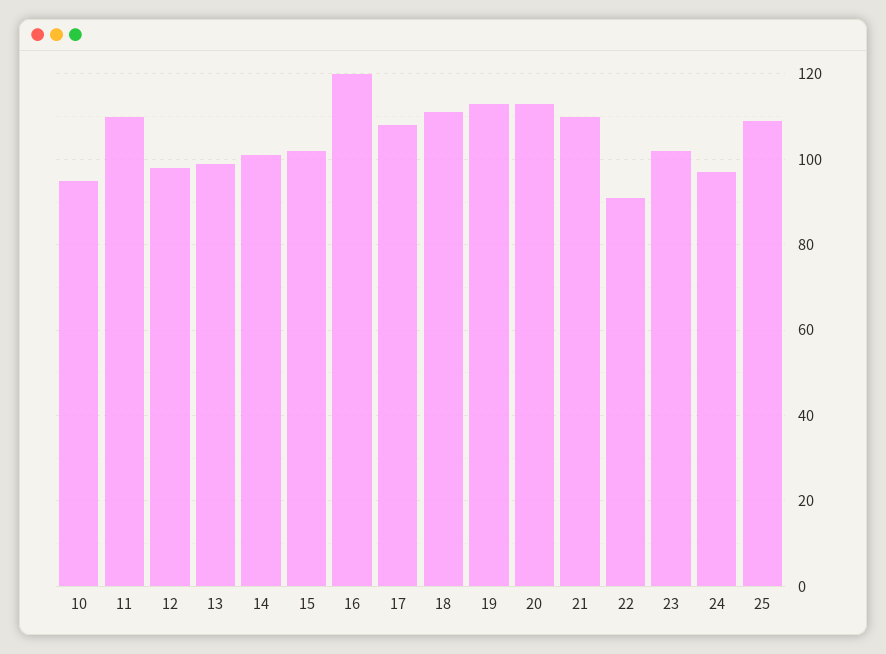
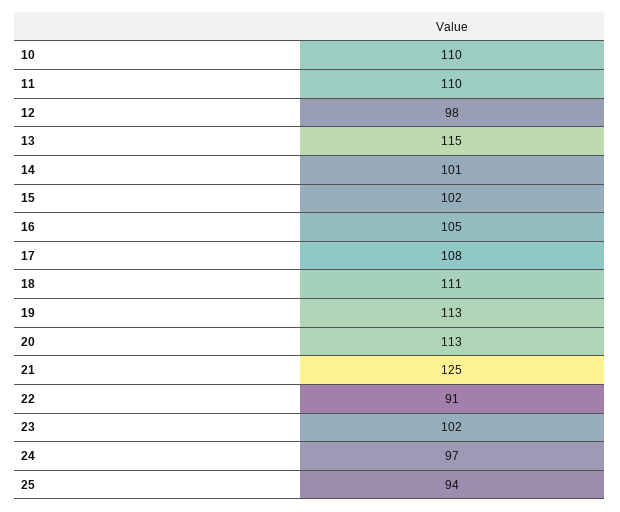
  {
-   "10": 95,
+   "10": 110,
    "11": 110,
    "12": 98,
-   "13": 100,
+   "13": 115,
    "14": 101,
    "15": 102,
-   "16": 120,
+   "16": 105,
    "17": 108,
    "18": 111,
    "19": 113,
    "20": 113,
-   "21": 110,
+   "21": 125,
    "22": 91,
    "23": 102,
    "24": 97,
-   "25": 110
+   "25": 94
  }

